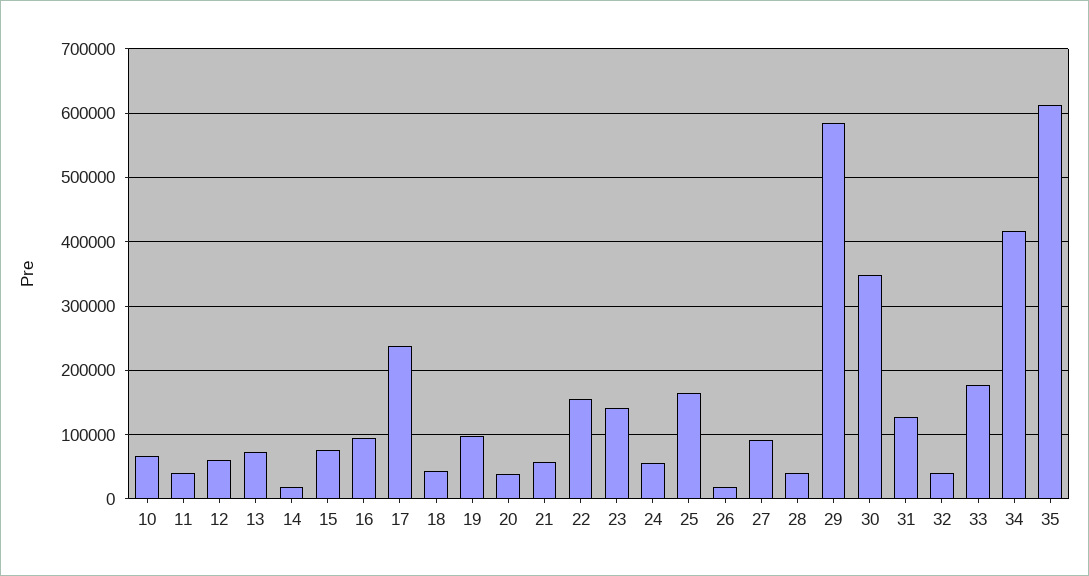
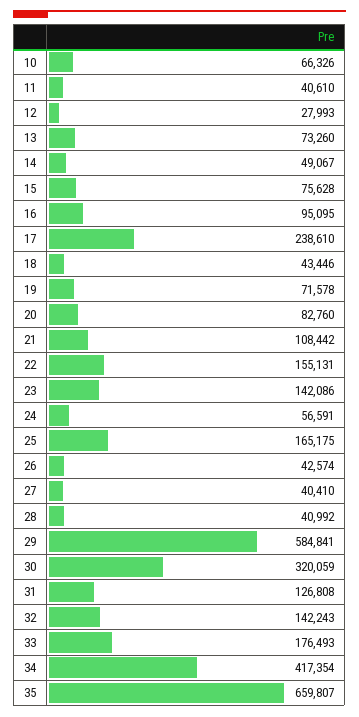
  {
    "10": 66326,
    "11": 40610,
-   "12": 60000,
+   "12": 27993,
    "13": 73260,
-   "14": 20000,
+   "14": 49067,
    "15": 75628,
    "16": 95095,
    "17": 238610,
    "18": 43446,
-   "19": 100000,
+   "19": 71578,
-   "20": 40000,
+   "20": 82760,
-   "21": 60000,
+   "21": 108442,
    "22": 155131,
    "23": 142086,
    "24": 56591,
    "25": 165175,
-   "26": 20000,
+   "26": 42574,
-   "27": 90000,
+   "27": 40410,
    "28": 40992,
    "29": 584841,
-   "30": 350000,
+   "30": 320059,
    "31": 126808,
-   "32": 40000,
+   "32": 142243,
    "33": 176493,
    "34": 417354,
-   "35": 610000
+   "35": 659807
  }

